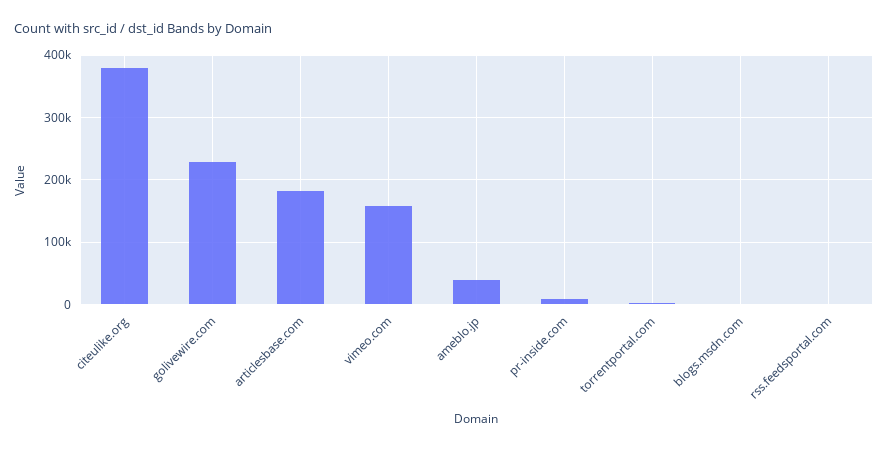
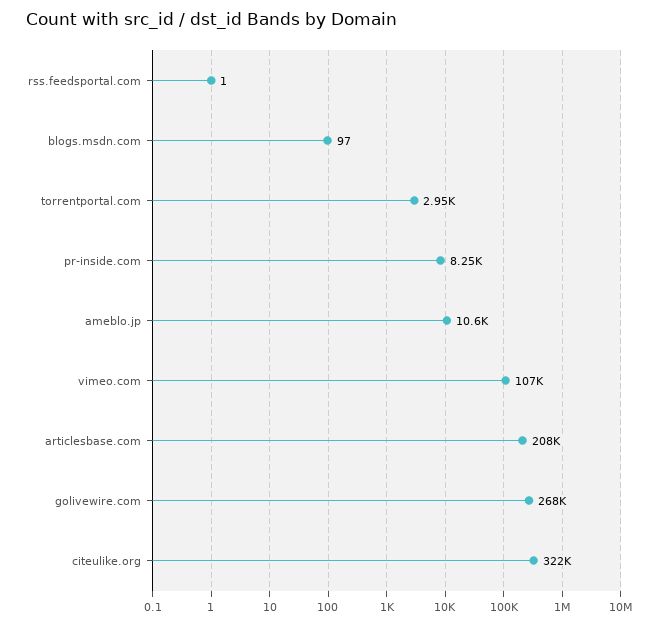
  {
-   "citeulike.org": 380000,
+   "citeulike.org": 322000,
-   "golivewire.com": 230000,
+   "golivewire.com": 268000,
-   "articlesbase.com": 180000,
+   "articlesbase.com": 208000,
-   "vimeo.com": 160000,
+   "vimeo.com": 107000,
-   "ameblo.jp": 40000,
+   "ameblo.jp": 10600,
    "pr-inside.com": 8250,
    "torrentportal.com": 2950,
    "blogs.msdn.com": 97,
    "rss.feedsportal.com": 1
  }

